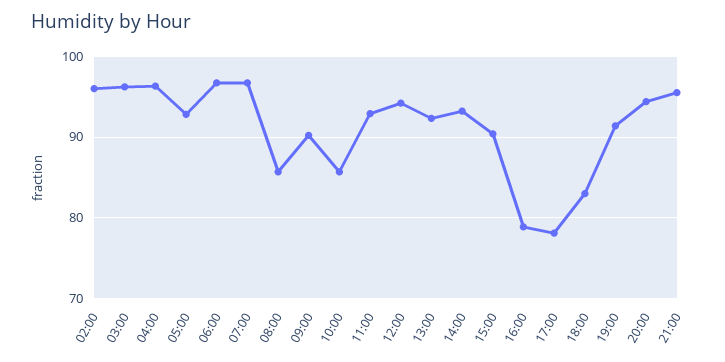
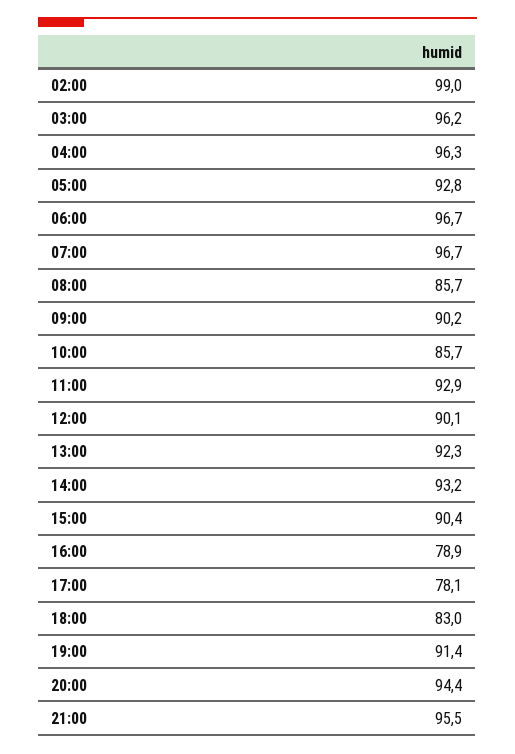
  {
-   "02:00": 96,
+   "02:00": 99,
    "03:00": 96.2,
    "04:00": 96.3,
    "05:00": 92.8,
    "06:00": 96.7,
    "07:00": 96.7,
    "08:00": 85.7,
    "09:00": 90.2,
    "10:00": 85.7,
    "11:00": 92.9,
-   "12:00": 94,
+   "12:00": 90.1,
    "13:00": 92.3,
    "14:00": 93.2,
    "15:00": 90.4,
    "16:00": 78.9,
    "17:00": 78.1,
    "18:00": 83,
    "19:00": 91.4,
    "20:00": 94.4,
    "21:00": 95.5
  }

